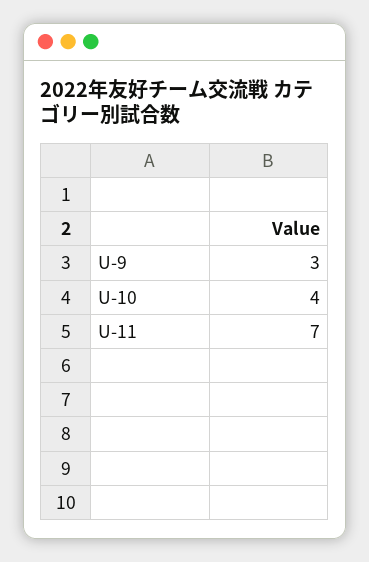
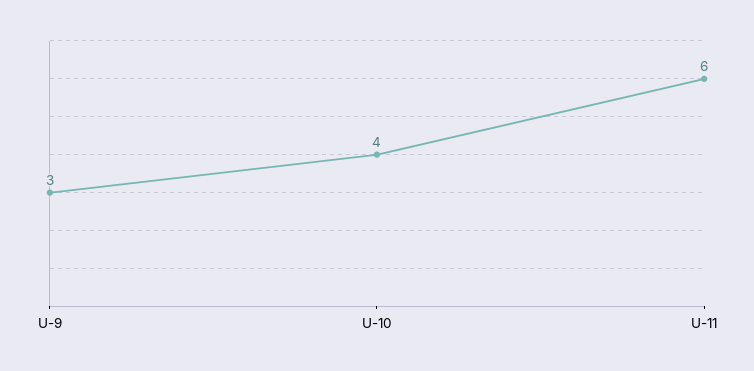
  {
    "U-9": 3,
    "U-10": 4,
-   "U-11": 7
+   "U-11": 6
  }

